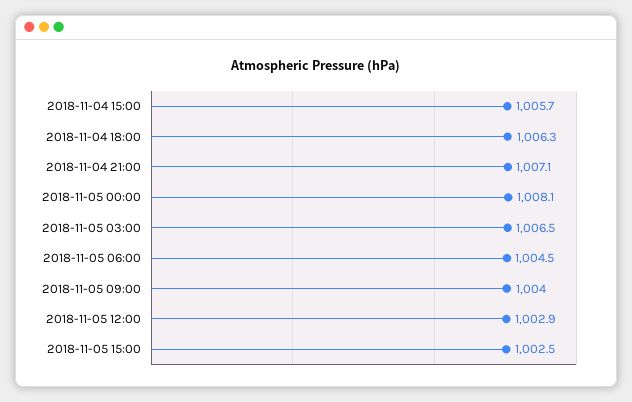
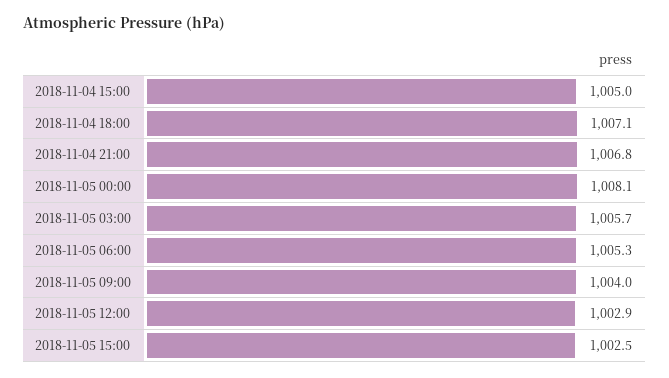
  {
-   "2018-11-04 15:00": 1005.7,
+   "2018-11-04 15:00": 1005,
-   "2018-11-04 18:00": 1006.3,
+   "2018-11-04 18:00": 1007.1,
-   "2018-11-04 21:00": 1007.1,
+   "2018-11-04 21:00": 1006.8,
    "2018-11-05 00:00": 1008.1,
-   "2018-11-05 03:00": 1006.5,
+   "2018-11-05 03:00": 1005.7,
-   "2018-11-05 06:00": 1004.5,
+   "2018-11-05 06:00": 1005.3,
    "2018-11-05 09:00": 1004,
    "2018-11-05 12:00": 1002.9,
    "2018-11-05 15:00": 1002.5
  }

